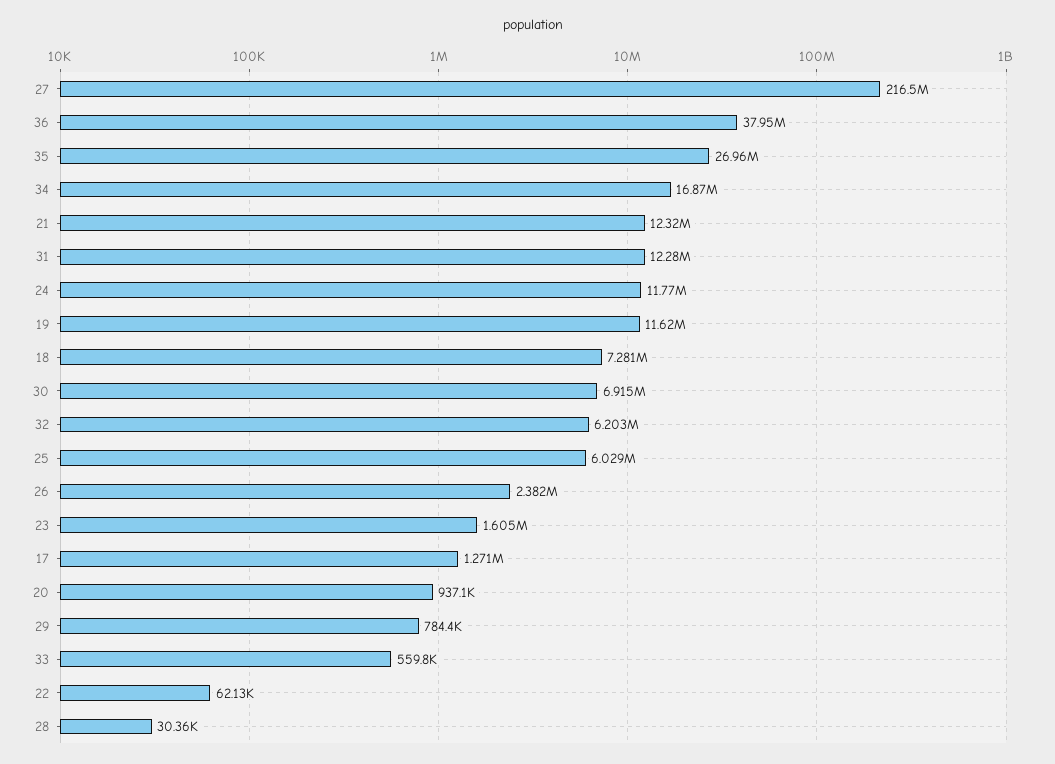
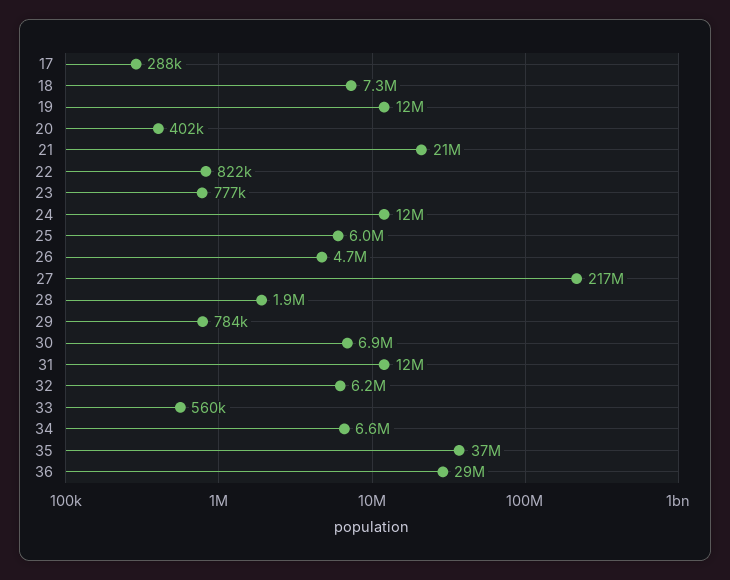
  {
    "27": 216500000,
-   "36": 37950000,
+   "36": 29000000,
-   "35": 26960000,
+   "35": 37000000,
-   "34": 16870000,
+   "34": 6600000,
-   "21": 12320000,
+   "21": 21000000,
    "31": 12280000,
    "24": 11770000,
    "19": 11620000,
    "18": 7281000,
    "30": 6915000,
    "32": 6203000,
    "25": 6029000,
-   "26": 2382000,
+   "26": 4700000,
-   "23": 1605000,
+   "23": 777000,
-   "17": 1271000,
+   "17": 288000,
-   "20": 937100,
+   "20": 402000,
    "29": 784400,
    "33": 559800,
-   "22": 62130,
+   "22": 822000,
-   "28": 30360
+   "28": 1900000
  }

